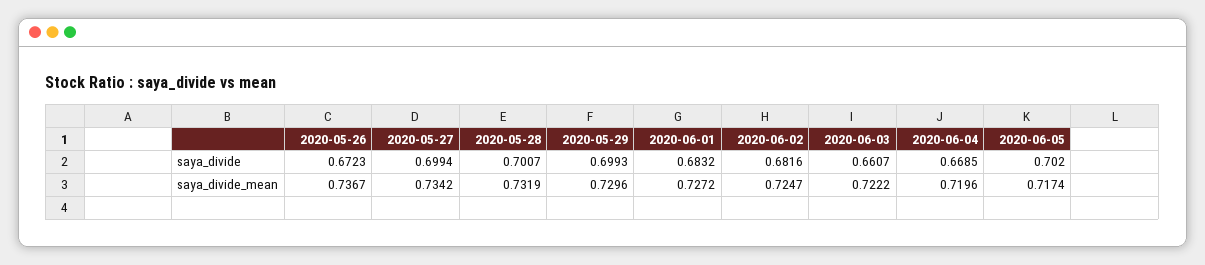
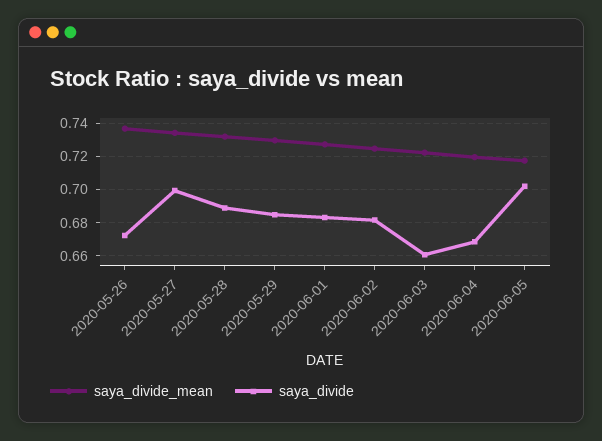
  {
    "saya_divide": {
      "2020-05-26": 0.6723,
      "2020-05-27": 0.6994,
-     "2020-05-28": 0.7007,
+     "2020-05-28": 0.69,
-     "2020-05-29": 0.6993,
+     "2020-05-29": 0.685,
      "2020-06-01": 0.6832,
      "2020-06-02": 0.6816,
      "2020-06-03": 0.6607,
      "2020-06-04": 0.6685,
      "2020-06-05": 0.702
    },
    "saya_divide_mean": {
      "2020-05-26": 0.7367,
      "2020-05-27": 0.7342,
      "2020-05-28": 0.7319,
      "2020-05-29": 0.7296,
      "2020-06-01": 0.7272,
      "2020-06-02": 0.7247,
      "2020-06-03": 0.7222,
      "2020-06-04": 0.7196,
      "2020-06-05": 0.7174
    }
  }

